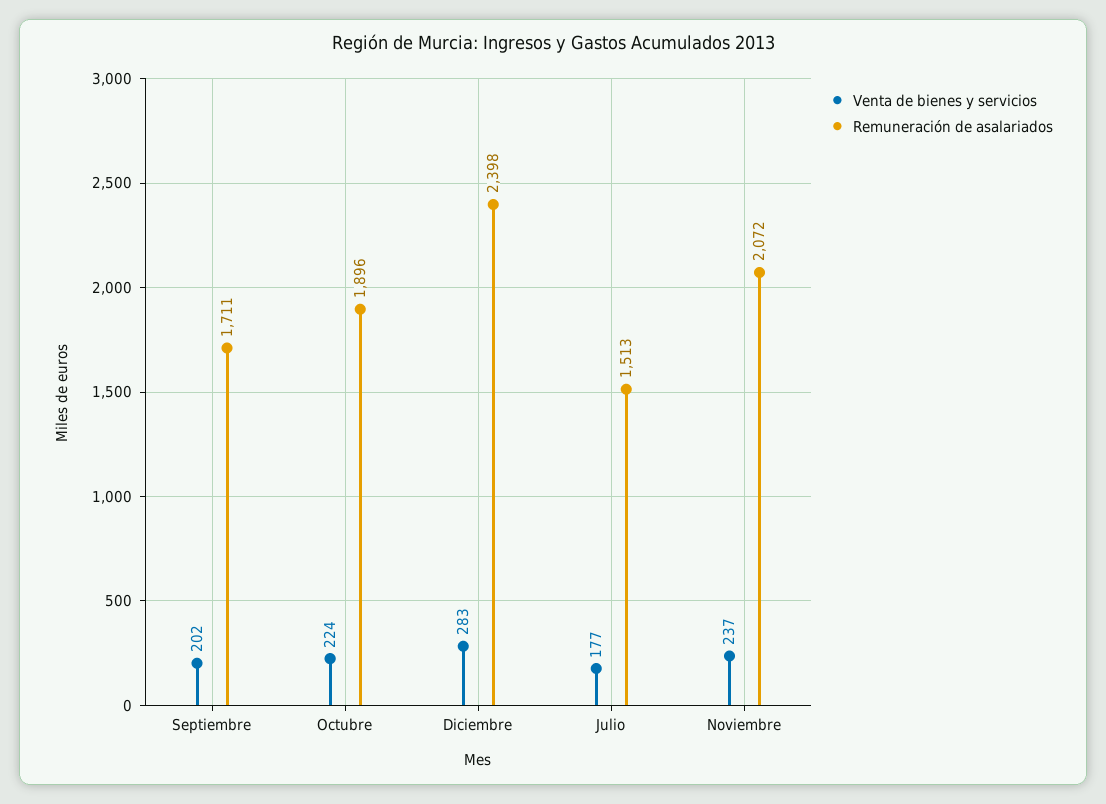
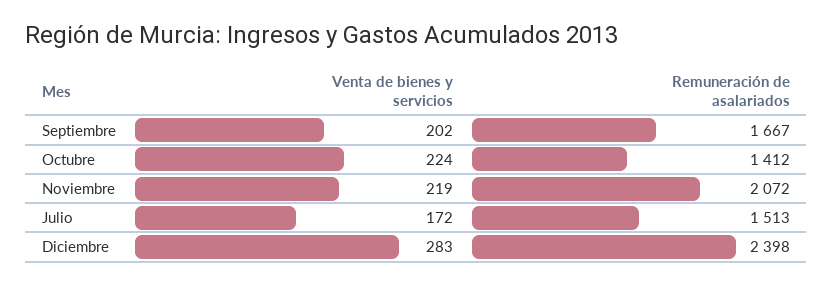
  {
    "Venta de bienes y servicios": {
      "Septiembre": 202,
      "Octubre": 224,
      "Diciembre": 283,
-     "Julio": 177,
+     "Julio": 172,
-     "Noviembre": 237
+     "Noviembre": 219
    },
    "Remuneración de asalariados": {
-     "Septiembre": 1711,
+     "Septiembre": 1667,
-     "Octubre": 1896,
+     "Octubre": 1412,
      "Diciembre": 2398,
      "Julio": 1513,
      "Noviembre": 2072
    }
  }

